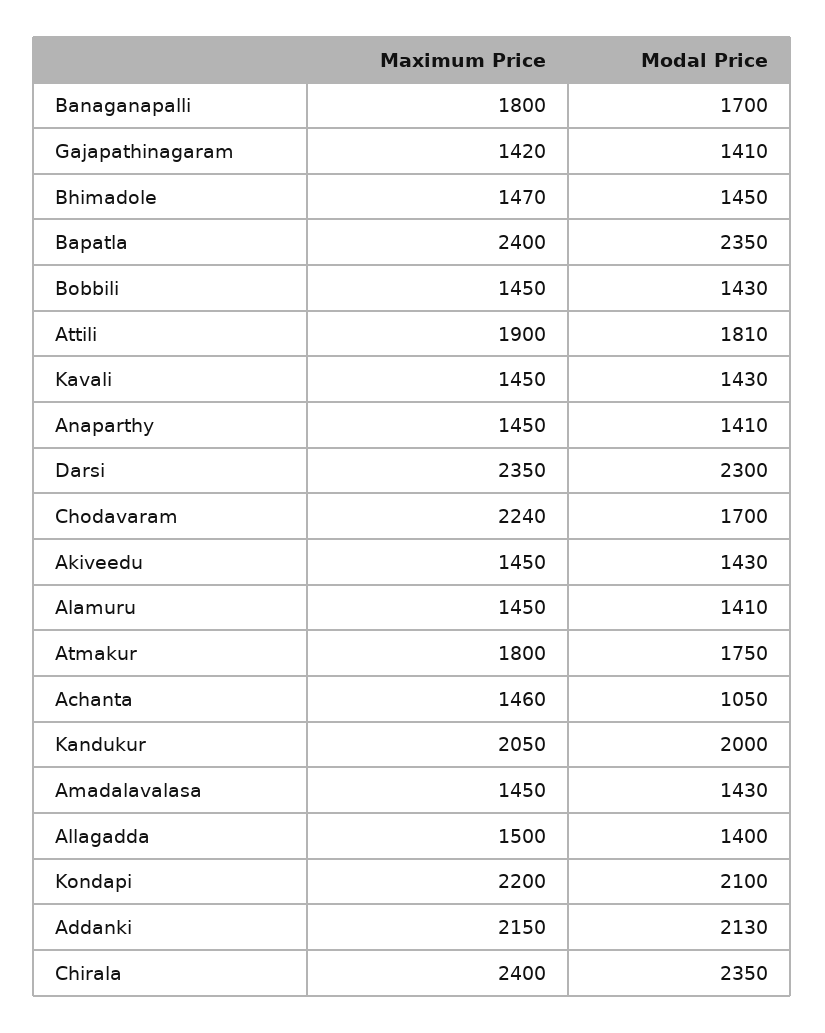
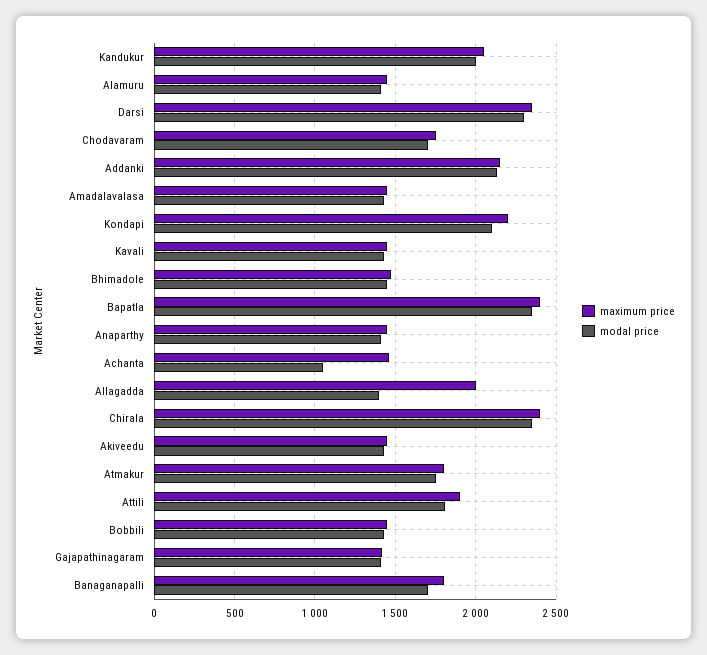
  {
    "Maximum Price": {
      "Banaganapalli": 1800,
      "Gajapathinagaram": 1420,
      "Bhimadole": 1470,
      "Bapatla": 2400,
      "Bobbili": 1450,
      "Attili": 1900,
      "Kavali": 1450,
      "Anaparthy": 1450,
      "Darsi": 2350,
-     "Chodavaram": 2240,
+     "Chodavaram": 1750,
      "Akiveedu": 1450,
      "Alamuru": 1450,
      "Atmakur": 1800,
      "Achanta": 1460,
      "Kandukur": 2050,
      "Amadalavalasa": 1450,
-     "Allagadda": 1500,
+     "Allagadda": 2000,
      "Kondapi": 2200,
      "Addanki": 2150,
      "Chirala": 2400
    },
    "Modal Price": {
      "Banaganapalli": 1700,
      "Gajapathinagaram": 1410,
      "Bhimadole": 1450,
      "Bapatla": 2350,
      "Bobbili": 1430,
      "Attili": 1810,
      "Kavali": 1430,
      "Anaparthy": 1410,
      "Darsi": 2300,
      "Chodavaram": 1700,
      "Akiveedu": 1430,
      "Alamuru": 1410,
      "Atmakur": 1750,
      "Achanta": 1050,
      "Kandukur": 2000,
      "Amadalavalasa": 1430,
      "Allagadda": 1400,
      "Kondapi": 2100,
      "Addanki": 2130,
      "Chirala": 2350
    }
  }

